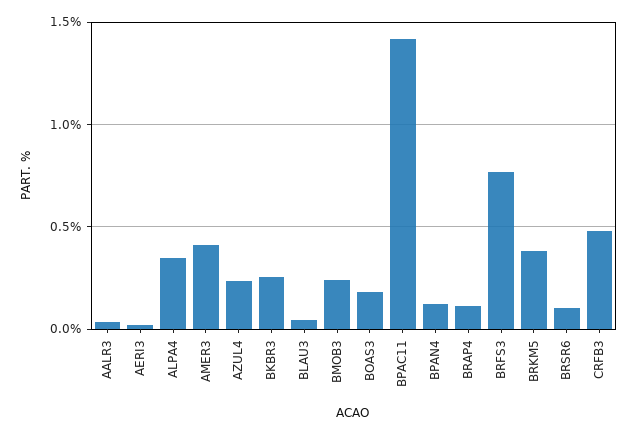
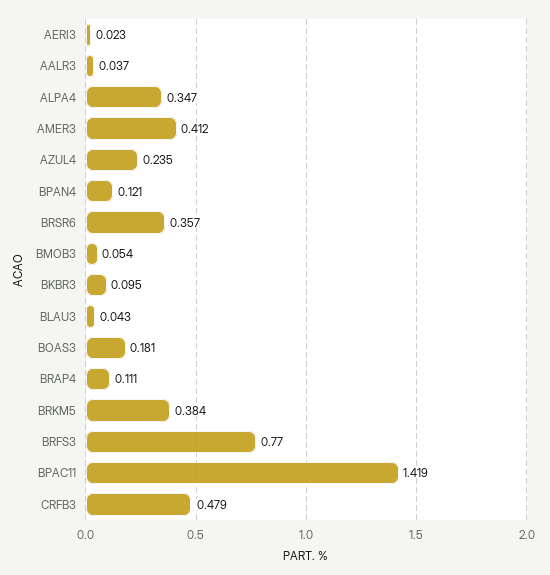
  {
    "AALR3": 0.037,
    "AERI3": 0.023,
    "ALPA4": 0.347,
    "AMER3": 0.412,
    "AZUL4": 0.235,
-   "BKBR3": 0.25,
+   "BKBR3": 0.095,
    "BLAU3": 0.043,
-   "BMOB3": 0.25,
+   "BMOB3": 0.054,
    "BOAS3": 0.181,
    "BPAC11": 1.419,
    "BPAN4": 0.121,
    "BRAP4": 0.111,
    "BRFS3": 0.77,
    "BRKM5": 0.384,
-   "BRSR6": 0.1,
+   "BRSR6": 0.357,
    "CRFB3": 0.479
  }

